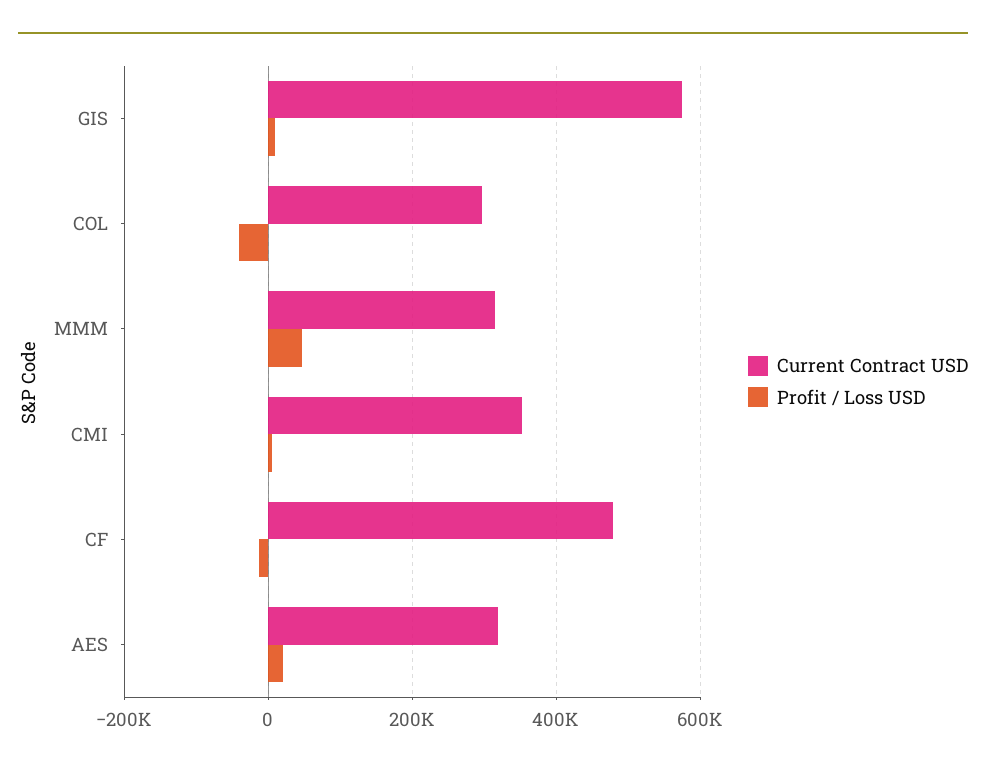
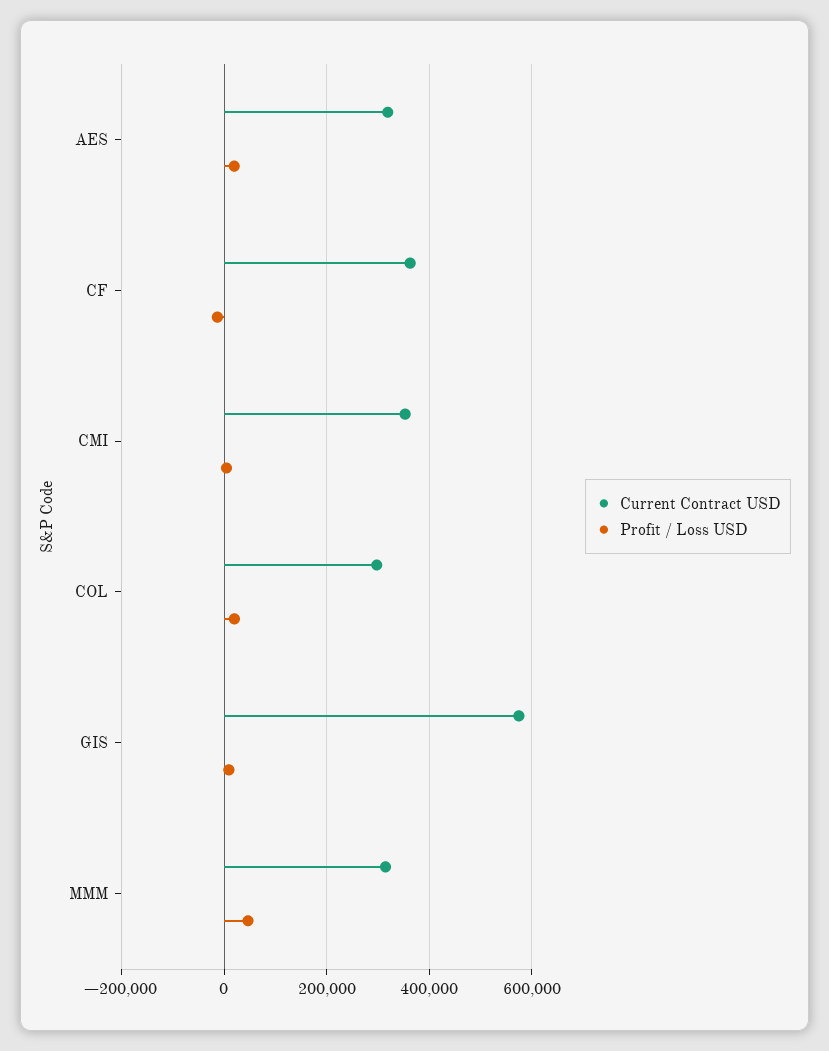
  {
    "Current Contract USD": {
      "GIS": 580000,
      "COL": 300000,
      "MMM": 320000,
      "CMI": 360000,
-     "CF": 480000,
+     "CF": 360000,
      "AES": 320000
    },
    "Profit / Loss USD": {
      "GIS": 0,
-     "COL": -40000,
+     "COL": 20000,
      "MMM": 40000,
      "CMI": 0,
      "CF": -20000,
      "AES": 20000
    }
  }

